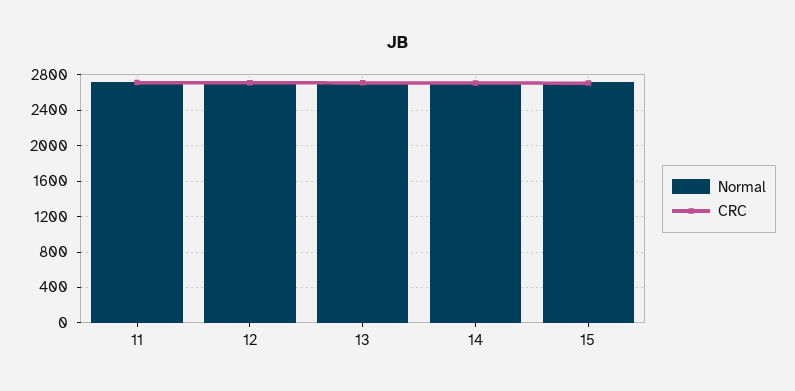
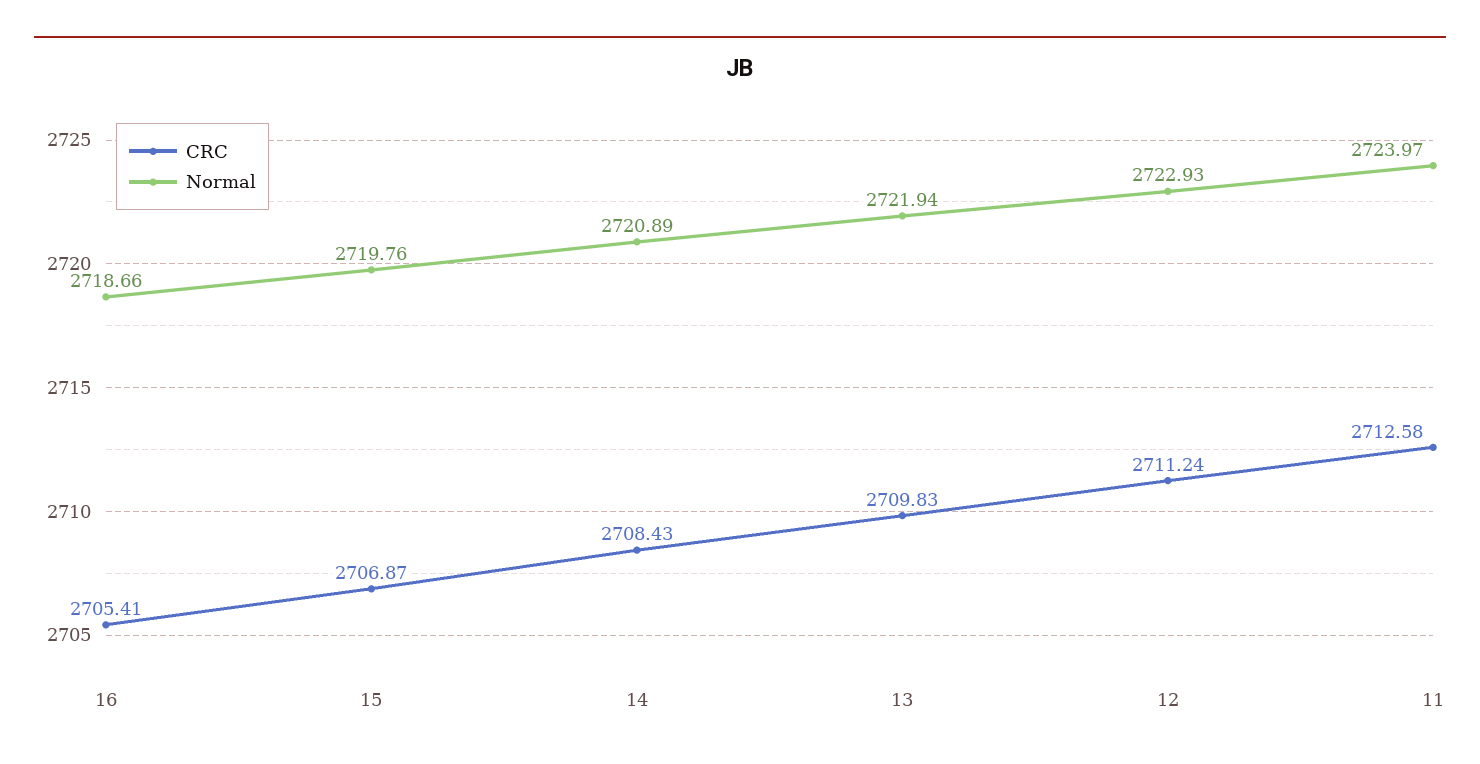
  {
    "Normal": {
      "11": 2723.97,
      "12": 2722.93,
      "13": 2721.94,
      "14": 2720.89,
-     "15": 2719.76
+     "15": 2719.76,
+     "16": 2718.66
    },
    "CRC": {
      "11": 2712.58,
      "12": 2711.24,
      "13": 2709.83,
      "14": 2708.43,
-     "15": 2706.87
+     "15": 2706.87,
+     "16": 2705.41
    }
  }

